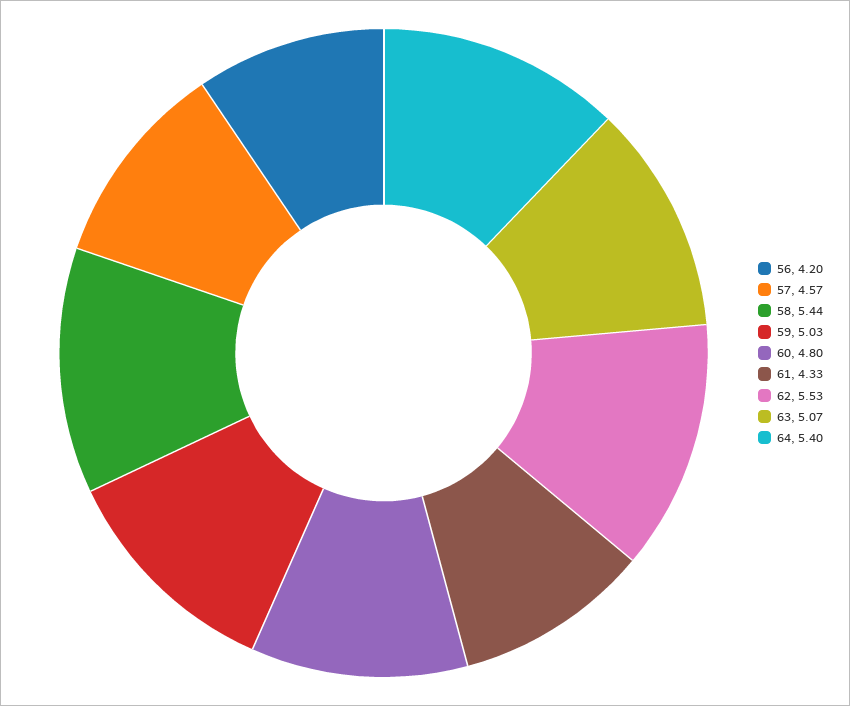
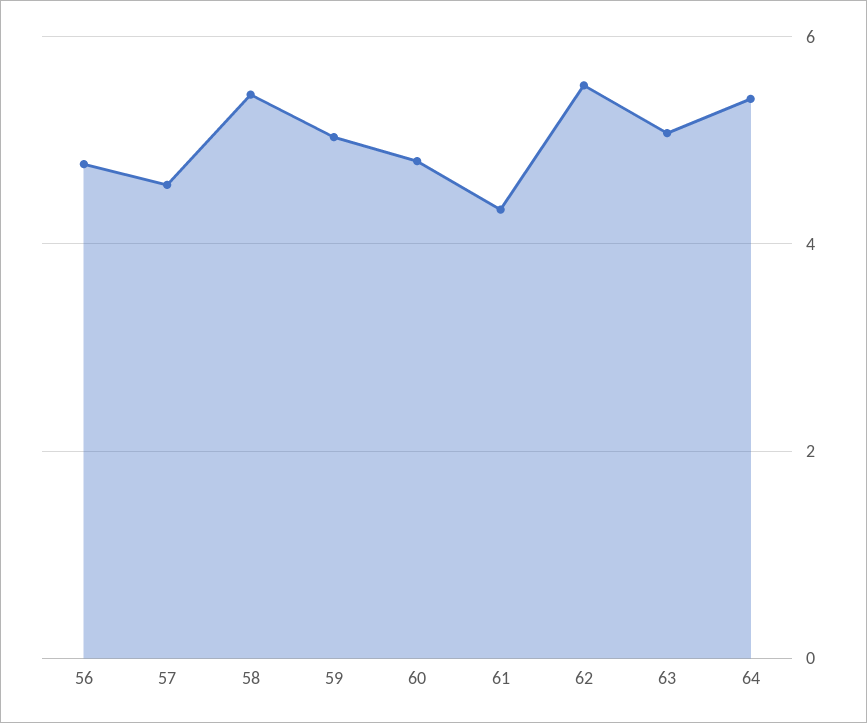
  {
-   "56": 4.2,
+   "56": 4.8,
    "57": 4.57,
    "58": 5.44,
    "59": 5.03,
    "60": 4.8,
    "61": 4.33,
    "62": 5.53,
    "63": 5.07,
    "64": 5.4
  }

